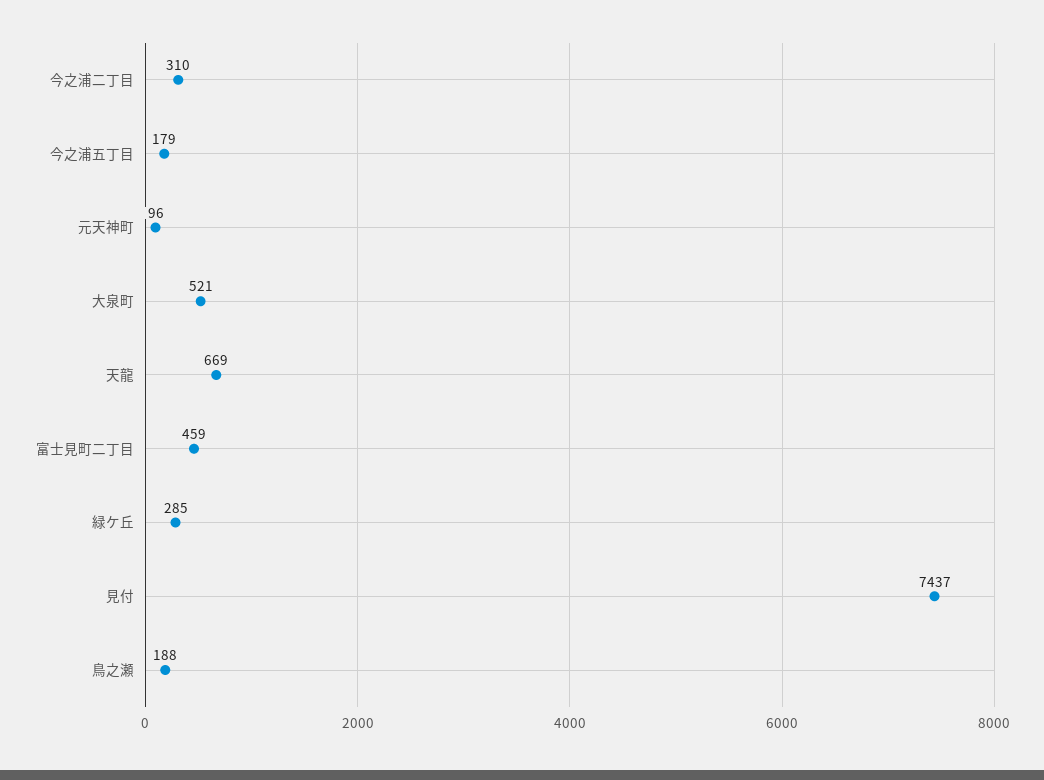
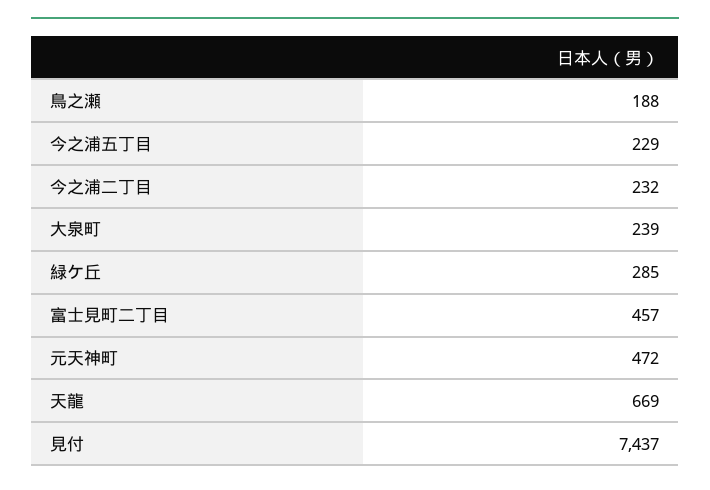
  {
-   "今之浦二丁目": 310,
+   "今之浦二丁目": 232,
-   "今之浦五丁目": 179,
+   "今之浦五丁目": 229,
-   "元天神町": 96,
+   "元天神町": 472,
-   "大泉町": 521,
+   "大泉町": 239,
    "天龍": 669,
-   "富士見町二丁目": 459,
+   "富士見町二丁目": 457,
    "緑ケ丘": 285,
    "見付": 7437,
    "鳥之瀬": 188
  }

